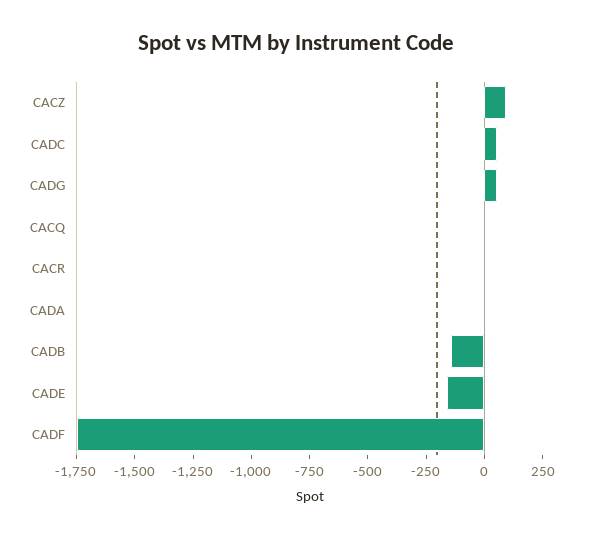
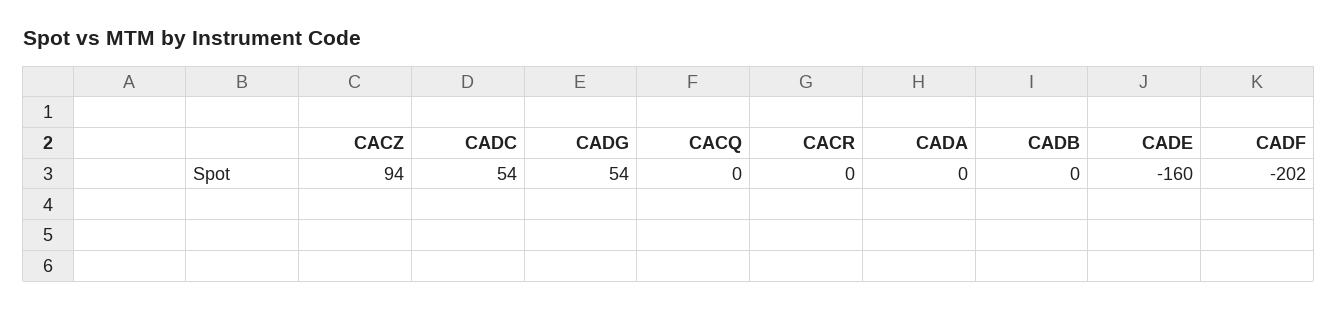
  {
    "CACZ": 94,
    "CADC": 54,
    "CADG": 54,
    "CACQ": 0,
    "CACR": 0,
    "CADA": 0,
-   "CADB": -150,
+   "CADB": 0,
    "CADE": -160,
-   "CADF": -1750
+   "CADF": -202
  }

